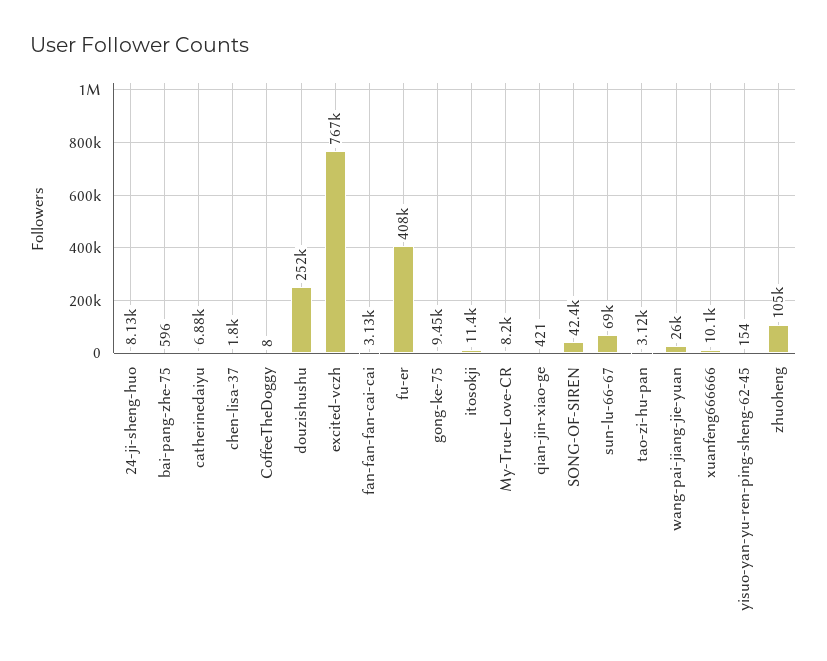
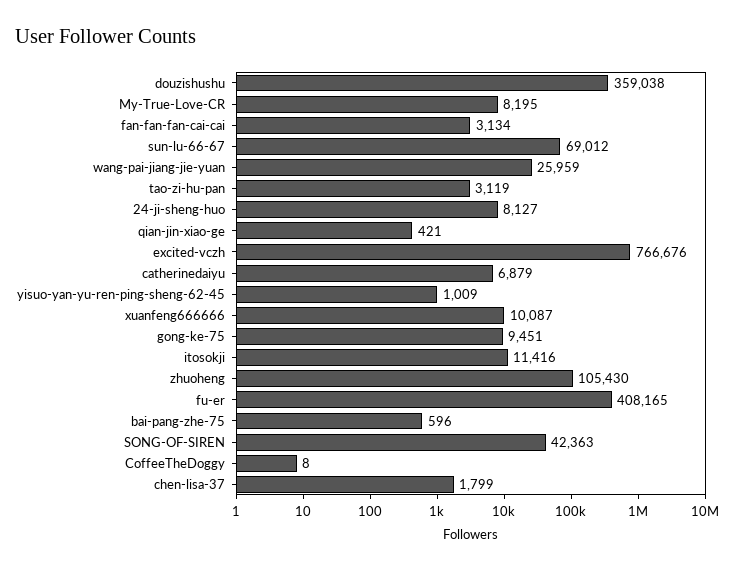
  {
    "24-ji-sheng-huo": 8127,
    "bai-pang-zhe-75": 596,
    "catherinedaiyu": 6879,
    "chen-lisa-37": 1799,
    "CoffeeTheDoggy": 8,
-   "douzishushu": 252000,
+   "douzishushu": 359038,
    "excited-vczh": 766676,
    "fan-fan-fan-cai-cai": 3134,
    "fu-er": 408165,
    "gong-ke-75": 9451,
    "itosokji": 11416,
    "My-True-Love-CR": 8195,
    "qian-jin-xiao-ge": 421,
    "SONG-OF-SIREN": 42363,
    "sun-lu-66-67": 69012,
    "tao-zi-hu-pan": 3119,
    "wang-pai-jiang-jie-yuan": 25959,
    "xuanfeng666666": 10087,
-   "yisuo-yan-yu-ren-ping-sheng-62-45": 154,
+   "yisuo-yan-yu-ren-ping-sheng-62-45": 1009,
    "zhuoheng": 105430
  }

